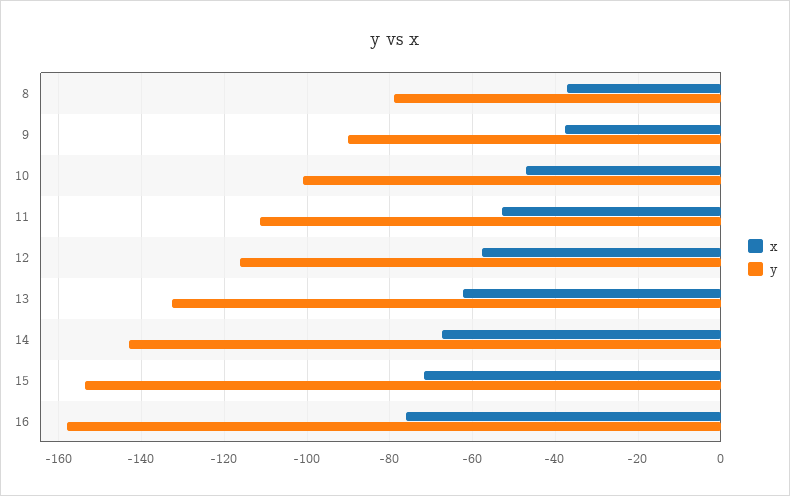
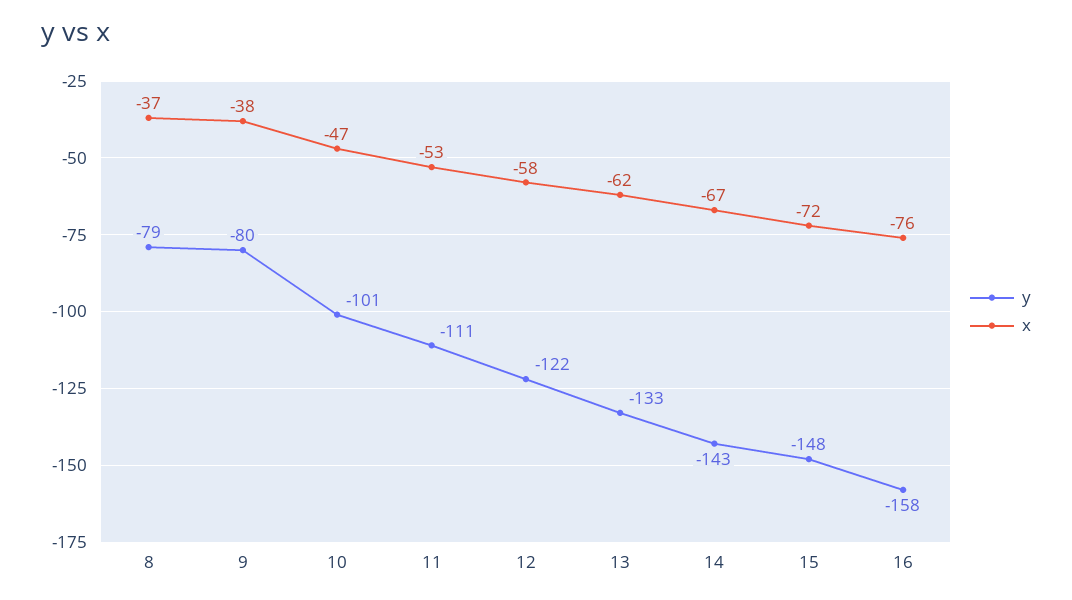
  {
    "x": {
      "8": -37,
      "9": -38,
      "10": -47,
      "11": -53,
      "12": -58,
      "13": -62,
      "14": -67,
      "15": -72,
      "16": -76
    },
    "y": {
      "8": -79,
-     "9": -90,
+     "9": -80,
      "10": -101,
      "11": -111,
-     "12": -116,
+     "12": -122,
      "13": -133,
      "14": -143,
-     "15": -154,
+     "15": -148,
      "16": -158
    }
  }

